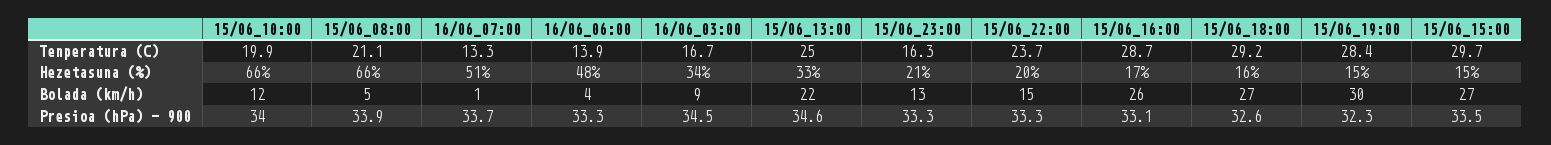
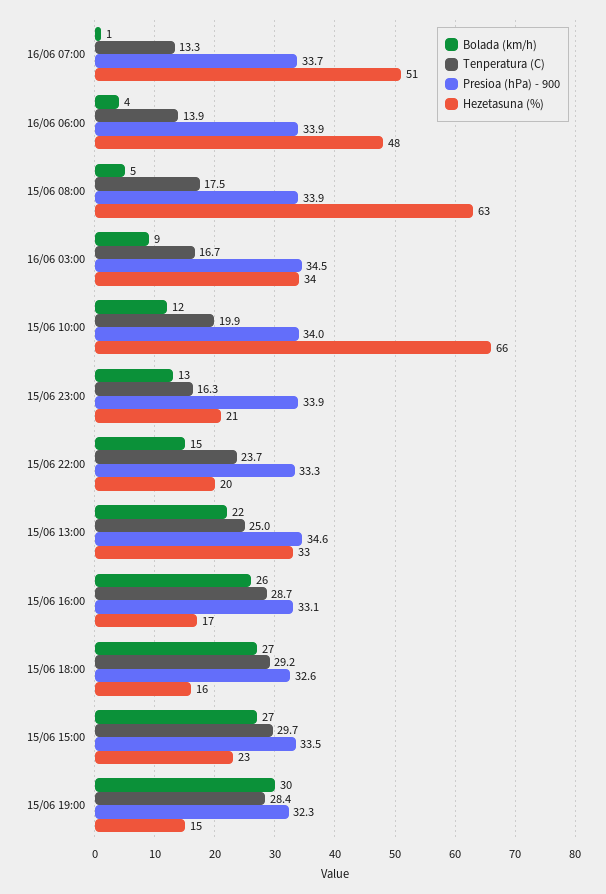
  {
    "Tenperatura (C)": {
      "15/06_10:00": 19.9,
-     "15/06_08:00": 21.1,
+     "15/06_08:00": 17.5,
      "16/06_07:00": 13.3,
      "16/06_06:00": 13.9,
      "16/06_03:00": 16.7,
      "15/06_13:00": 25,
      "15/06_23:00": 16.3,
      "15/06_22:00": 23.7,
      "15/06_16:00": 28.7,
      "15/06_18:00": 29.2,
      "15/06_19:00": 28.4,
      "15/06_15:00": 29.7
    },
    "Hezetasuna (%)": {
      "15/06_10:00": 66,
-     "15/06_08:00": 66,
+     "15/06_08:00": 63,
      "16/06_07:00": 51,
      "16/06_06:00": 48,
      "16/06_03:00": 34,
      "15/06_13:00": 33,
      "15/06_23:00": 21,
      "15/06_22:00": 20,
      "15/06_16:00": 17,
      "15/06_18:00": 16,
      "15/06_19:00": 15,
-     "15/06_15:00": 15
+     "15/06_15:00": 23
    },
    "Bolada (km/h)": {
      "15/06_10:00": 12,
      "15/06_08:00": 5,
      "16/06_07:00": 1,
      "16/06_06:00": 4,
      "16/06_03:00": 9,
      "15/06_13:00": 22,
      "15/06_23:00": 13,
      "15/06_22:00": 15,
      "15/06_16:00": 26,
      "15/06_18:00": 27,
      "15/06_19:00": 30,
      "15/06_15:00": 27
    },
    "Presioa (hPa) - 900": {
      "15/06_10:00": 34,
      "15/06_08:00": 33.9,
      "16/06_07:00": 33.7,
-     "16/06_06:00": 33.3,
+     "16/06_06:00": 33.9,
      "16/06_03:00": 34.5,
      "15/06_13:00": 34.6,
-     "15/06_23:00": 33.3,
+     "15/06_23:00": 33.9,
      "15/06_22:00": 33.3,
      "15/06_16:00": 33.1,
      "15/06_18:00": 32.6,
      "15/06_19:00": 32.3,
      "15/06_15:00": 33.5
    }
  }

